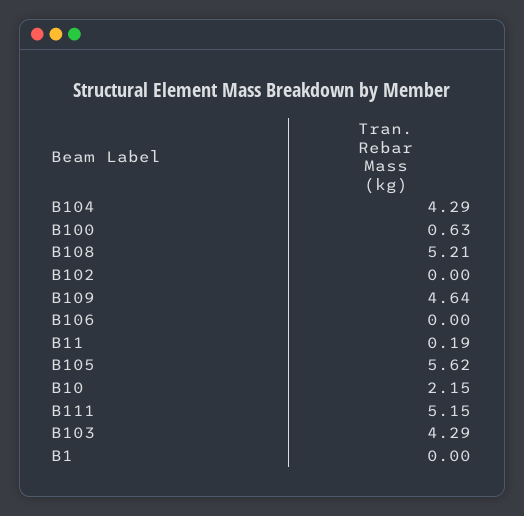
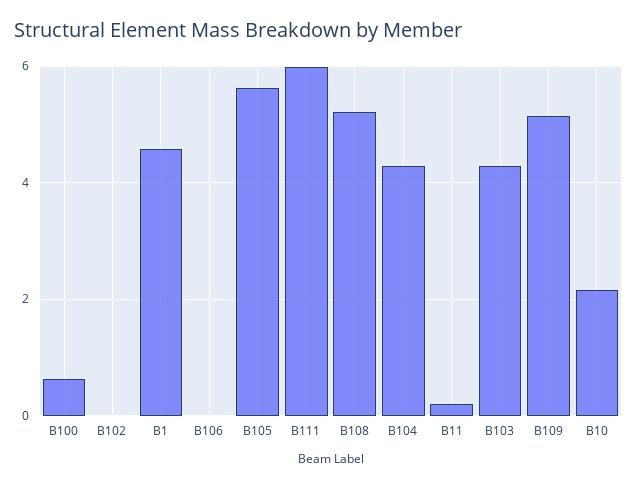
  {
    "B104": 4.29,
    "B100": 0.63,
    "B108": 5.21,
    "B102": 0,
-   "B109": 4.64,
+   "B109": 5.2,
    "B106": 0,
    "B11": 0.19,
    "B105": 5.62,
    "B10": 2.15,
-   "B111": 5.15,
+   "B111": 6,
    "B103": 4.29,
-   "B1": 0
+   "B1": 4.6
  }

